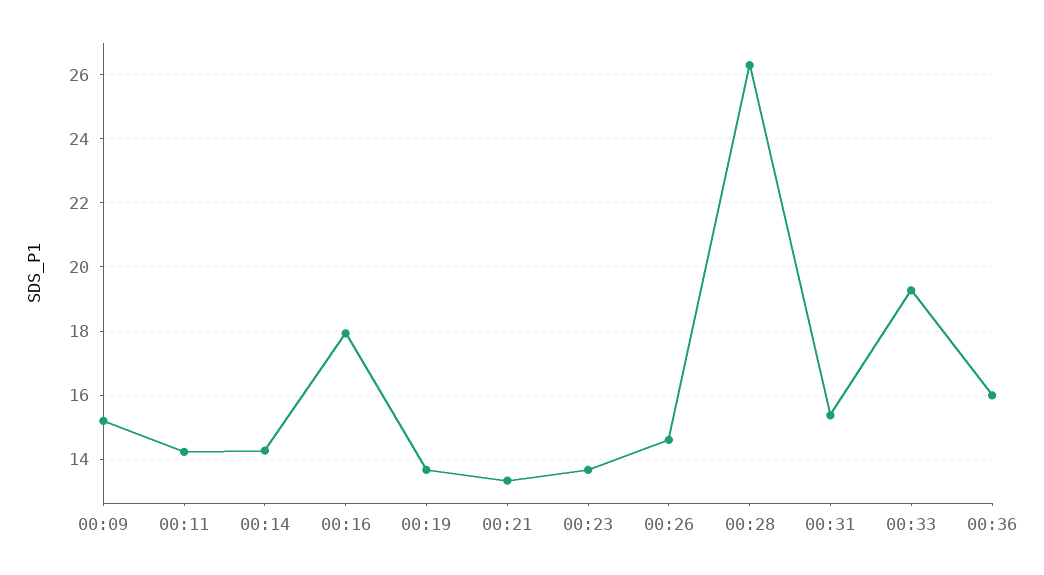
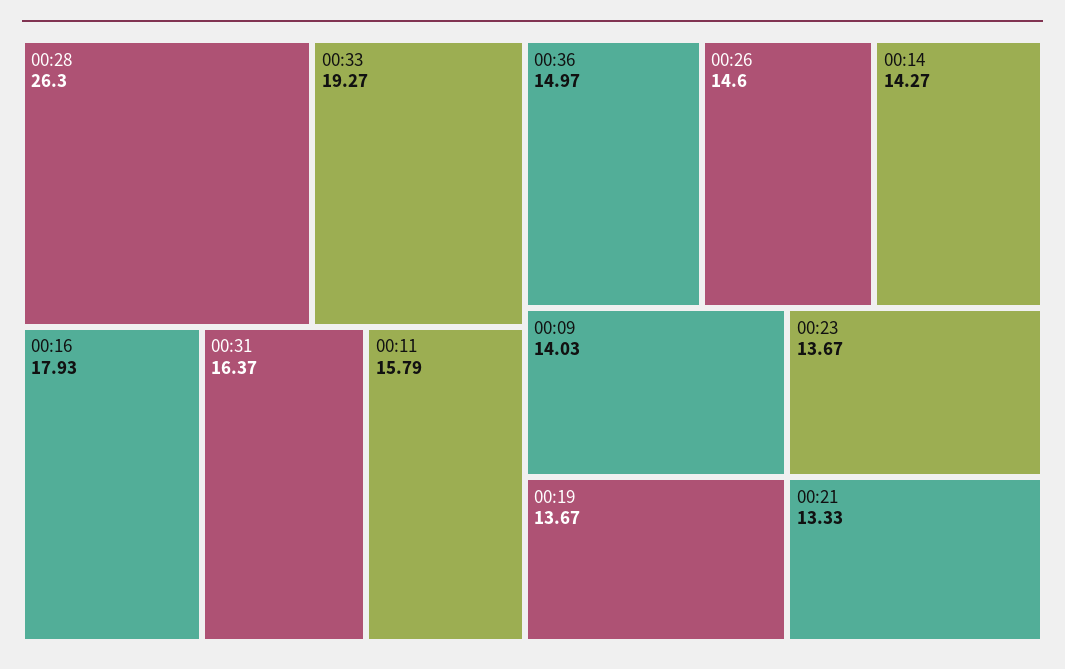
  {
-   "00:09": 15.2,
+   "00:09": 14.03,
-   "00:11": 14.2,
+   "00:11": 15.79,
    "00:14": 14.27,
    "00:16": 17.93,
    "00:19": 13.67,
    "00:21": 13.33,
    "00:23": 13.67,
    "00:26": 14.6,
    "00:28": 26.3,
-   "00:31": 15.4,
+   "00:31": 16.37,
    "00:33": 19.27,
-   "00:36": 16
+   "00:36": 14.97
  }

